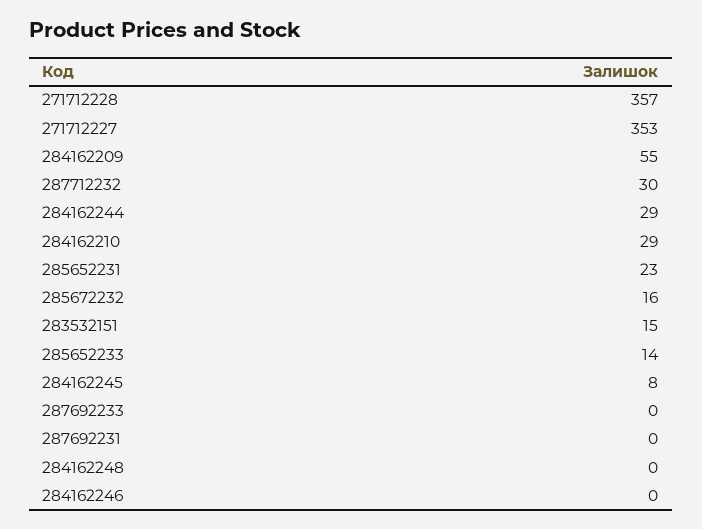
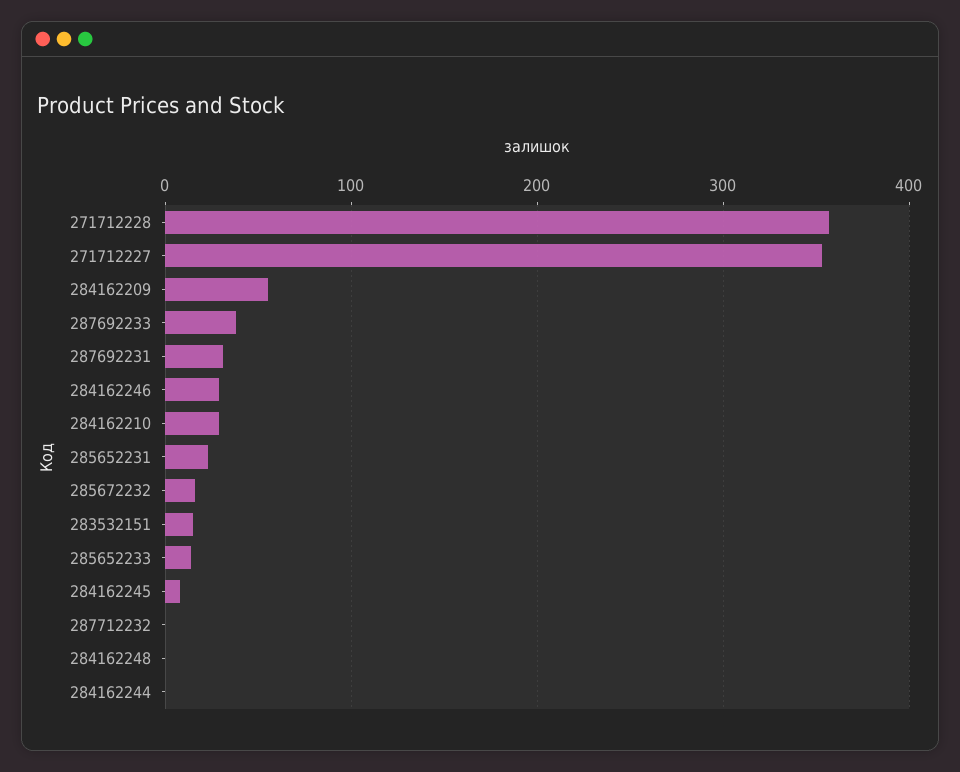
  {
    "271712228": 357,
    "271712227": 353,
    "284162209": 55,
-   "287712232": 30,
+   "287712232": 0,
-   "284162244": 29,
+   "284162244": 0,
    "284162210": 29,
    "285652231": 23,
    "285672232": 16,
    "283532151": 15,
    "285652233": 14,
    "284162245": 8,
-   "287692233": 0,
+   "287692233": 40,
-   "287692231": 0,
+   "287692231": 30,
    "284162248": 0,
-   "284162246": 0
+   "284162246": 30
  }

